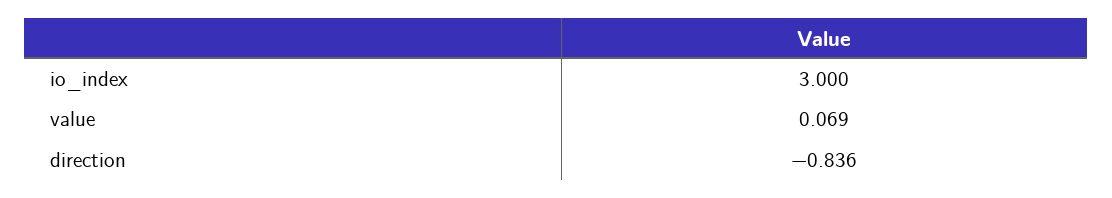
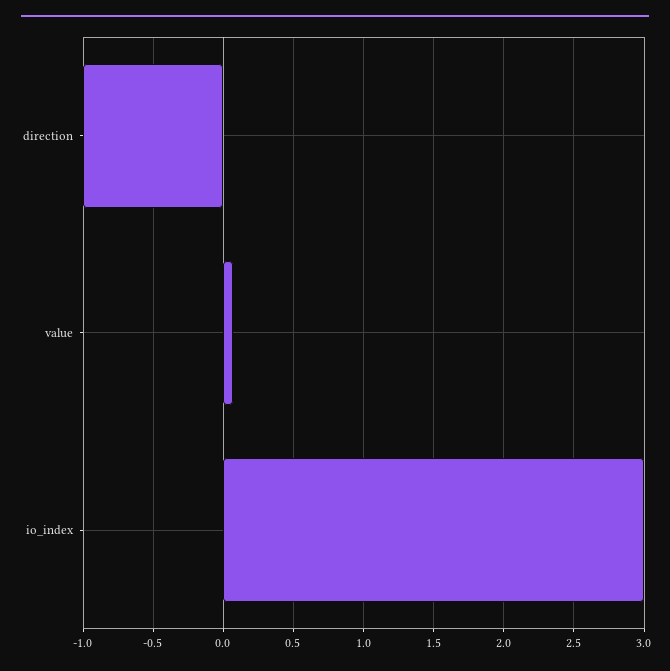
  {
    "io_index": 3,
    "value": 0.069,
-   "direction": -0.836
+   "direction": -1
  }

